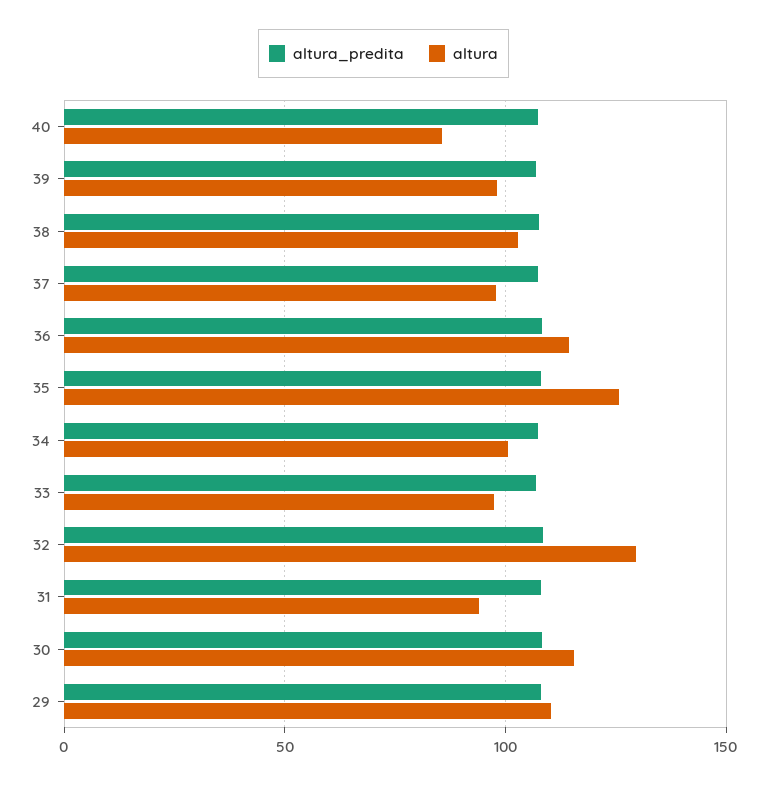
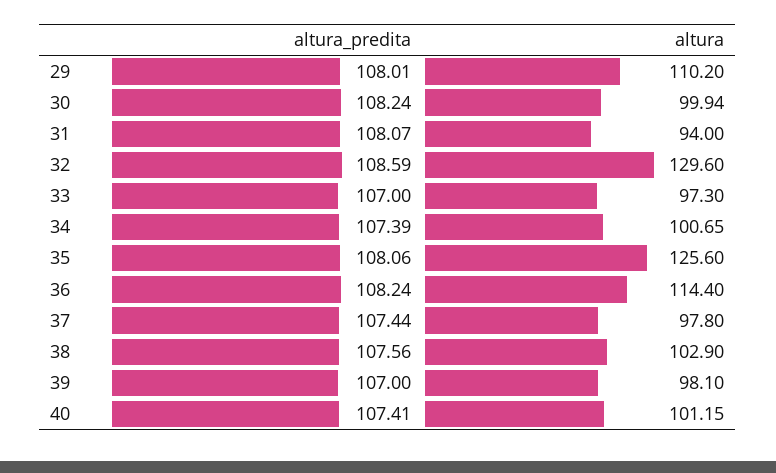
  {
    "altura_predita": {
      "40": 107.41,
      "39": 107,
      "38": 107.56,
      "37": 107.44,
      "36": 108.24,
      "35": 108.06,
      "34": 107.39,
      "33": 107,
      "32": 108.59,
      "31": 108.07,
      "30": 108.24,
      "29": 108.01
    },
    "altura": {
-     "40": 85,
+     "40": 101.15,
      "39": 98.1,
      "38": 102.9,
      "37": 97.8,
      "36": 114.4,
      "35": 125.6,
      "34": 100.65,
      "33": 97.3,
      "32": 129.6,
      "31": 94,
-     "30": 115,
+     "30": 99.94,
      "29": 110.2
    }
  }

